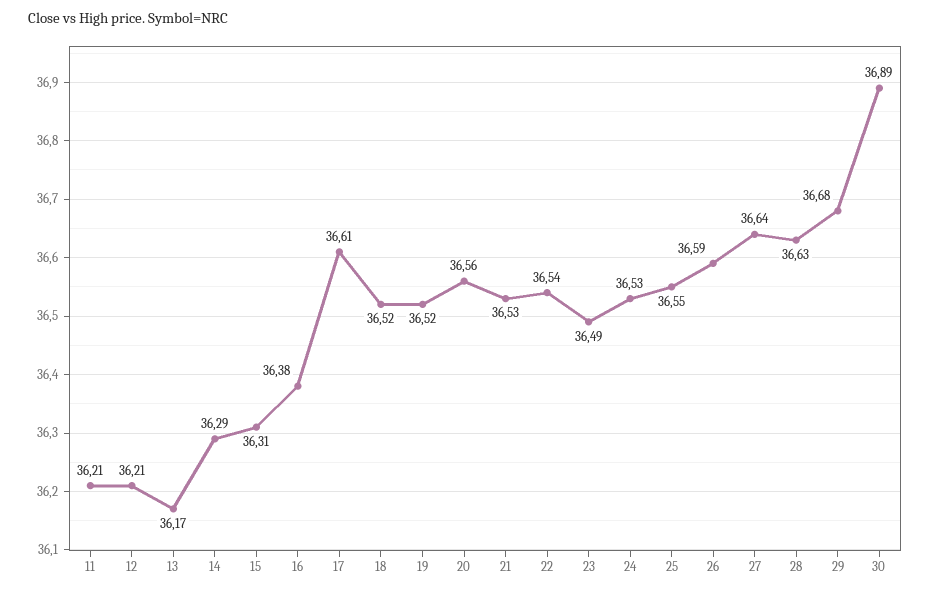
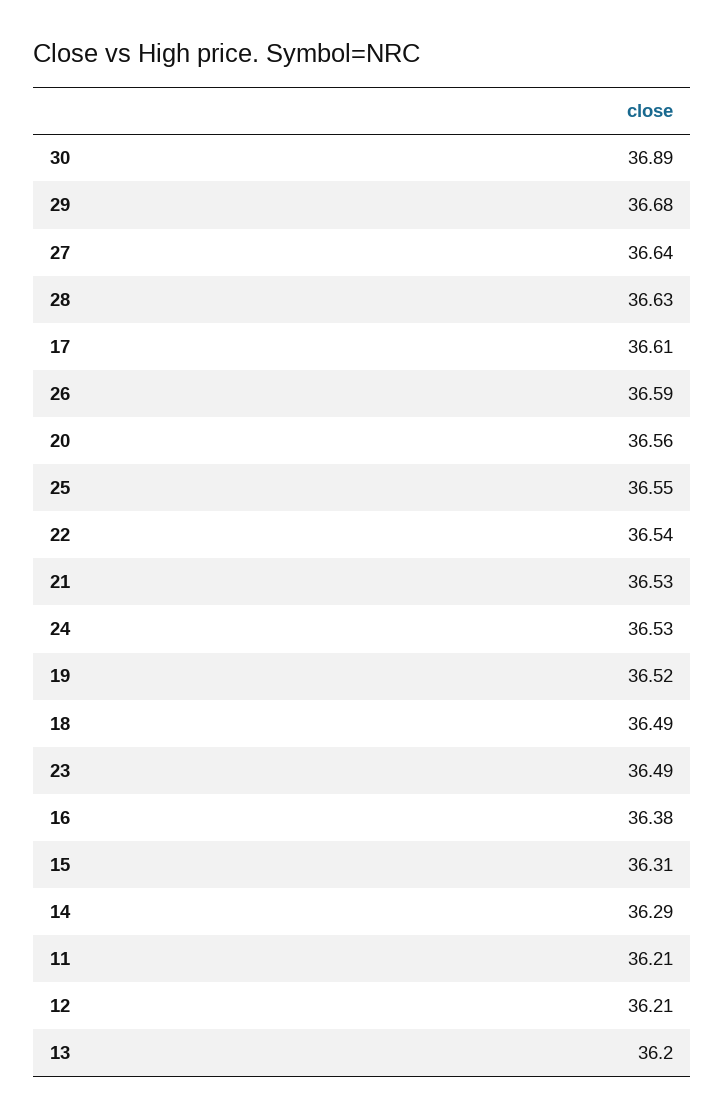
  {
    "11": 36.21,
    "12": 36.21,
-   "13": 36.17,
+   "13": 36.2,
    "14": 36.29,
    "15": 36.31,
    "16": 36.38,
    "17": 36.61,
-   "18": 36.52,
+   "18": 36.49,
    "19": 36.52,
    "20": 36.56,
    "21": 36.53,
    "22": 36.54,
    "23": 36.49,
    "24": 36.53,
    "25": 36.55,
    "26": 36.59,
    "27": 36.64,
    "28": 36.63,
    "29": 36.68,
    "30": 36.89
  }

